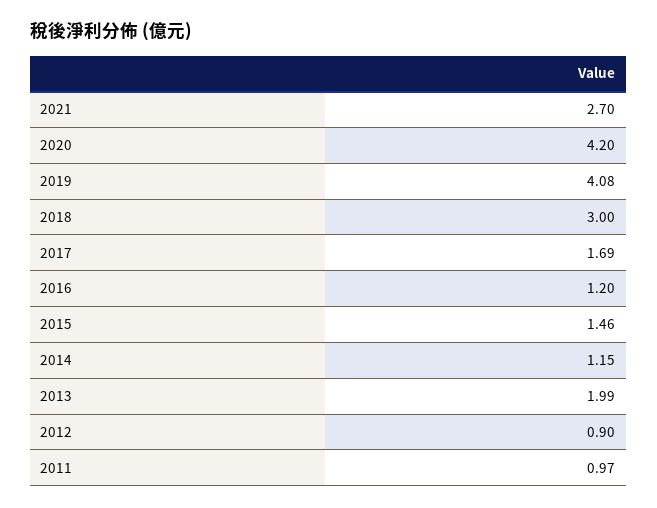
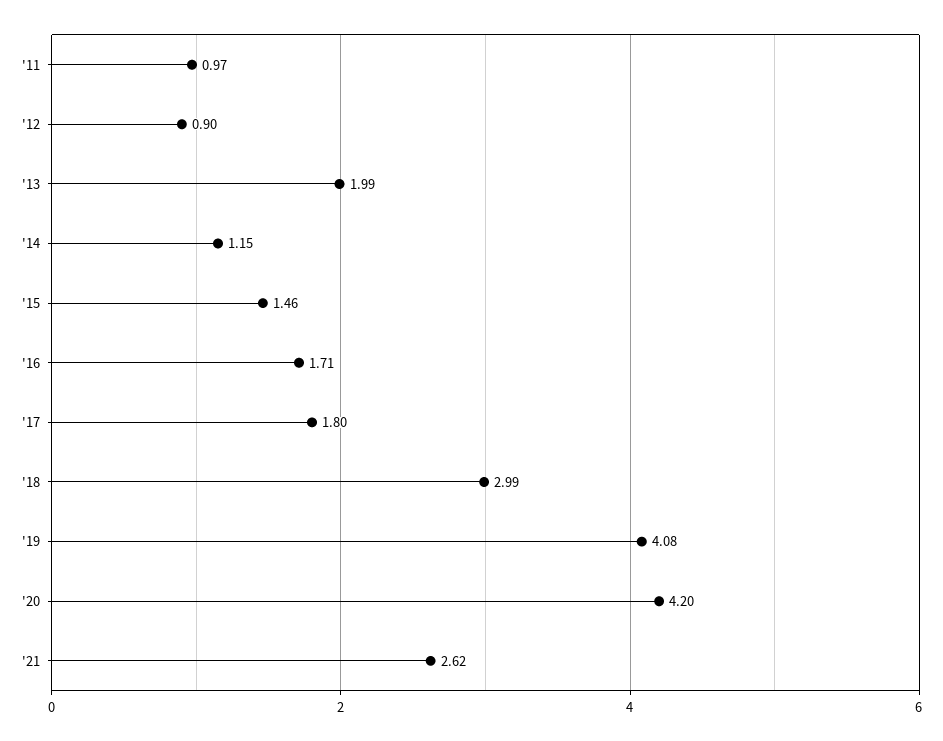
  {
-   "2021": 2.7,
+   "2021": 2.62,
    "2020": 4.2,
    "2019": 4.08,
-   "2018": 3,
+   "2018": 2.99,
-   "2017": 1.69,
+   "2017": 1.8,
-   "2016": 1.2,
+   "2016": 1.71,
    "2015": 1.46,
    "2014": 1.15,
    "2013": 1.99,
    "2012": 0.9,
    "2011": 0.97
  }

